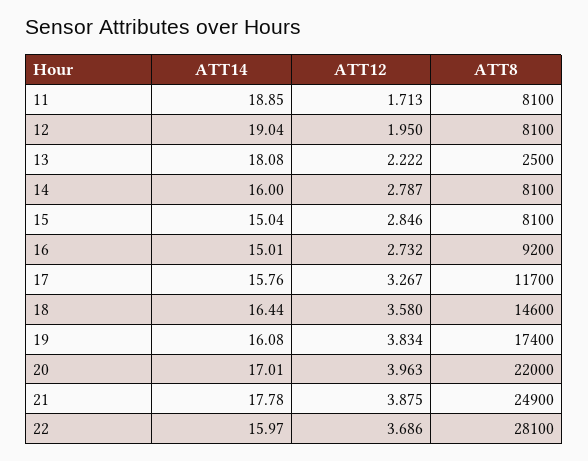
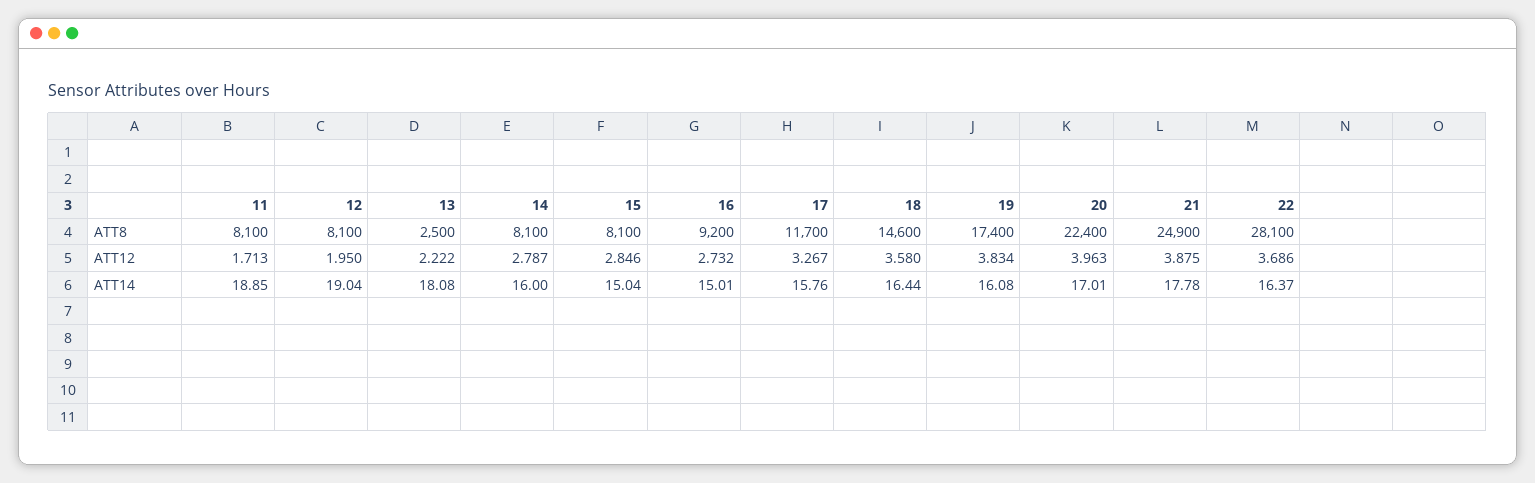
  {
    "ATT14": {
      "11": 18.85,
      "12": 19.04,
      "13": 18.08,
      "14": 16,
      "15": 15.04,
      "16": 15.01,
      "17": 15.76,
      "18": 16.44,
      "19": 16.08,
      "20": 17.01,
      "21": 17.78,
-     "22": 15.97
+     "22": 16.37
    },
    "ATT12": {
      "11": 1.713,
      "12": 1.95,
      "13": 2.222,
      "14": 2.787,
      "15": 2.846,
      "16": 2.732,
      "17": 3.267,
      "18": 3.58,
      "19": 3.834,
      "20": 3.963,
      "21": 3.875,
      "22": 3.686
    },
    "ATT8": {
      "11": 8100,
      "12": 8100,
      "13": 2500,
      "14": 8100,
      "15": 8100,
      "16": 9200,
      "17": 11700,
      "18": 14600,
      "19": 17400,
-     "20": 22000,
+     "20": 22400,
      "21": 24900,
      "22": 28100
    }
  }

